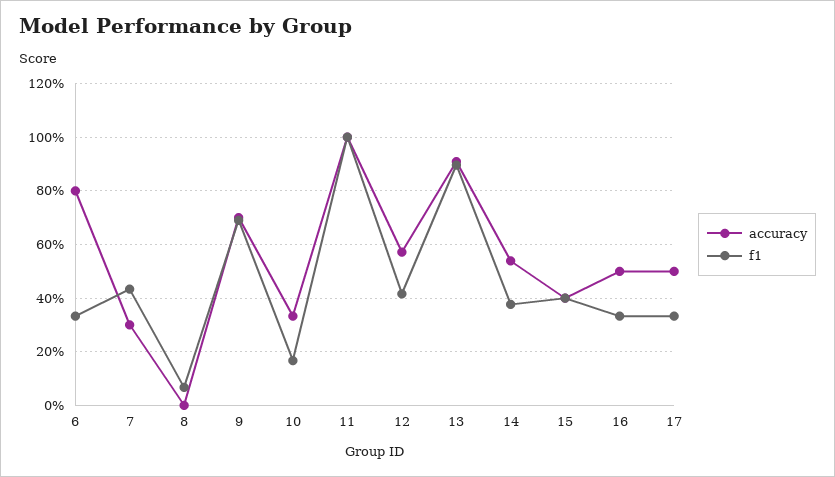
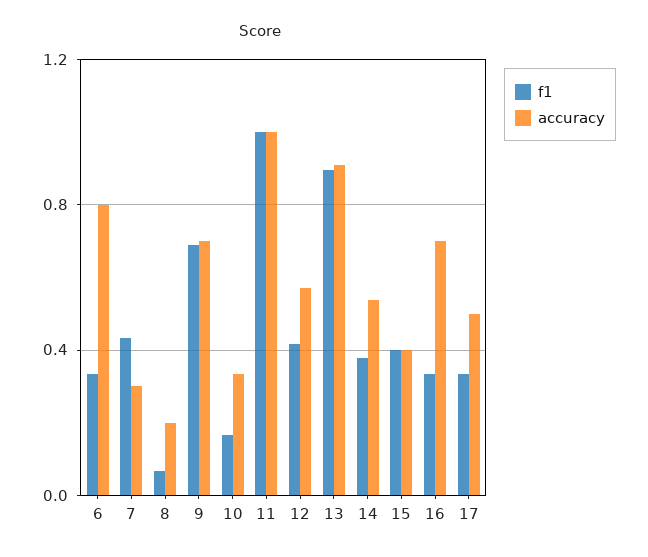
  {
    "accuracy": {
      "6": 0.8,
      "7": 0.3,
-     "8": 0,
+     "8": 0.2,
      "9": 0.7,
      "10": 0.325,
      "11": 1,
      "12": 0.575,
      "13": 0.9,
      "14": 0.55,
      "15": 0.4,
-     "16": 0.5,
+     "16": 0.7,
      "17": 0.5
    },
    "f1": {
      "6": 0.325,
      "7": 0.425,
      "8": 0.075,
      "9": 0.7,
      "10": 0.175,
      "11": 1,
      "12": 0.425,
      "13": 0.9,
      "14": 0.375,
      "15": 0.4,
      "16": 0.325,
      "17": 0.325
    }
  }

